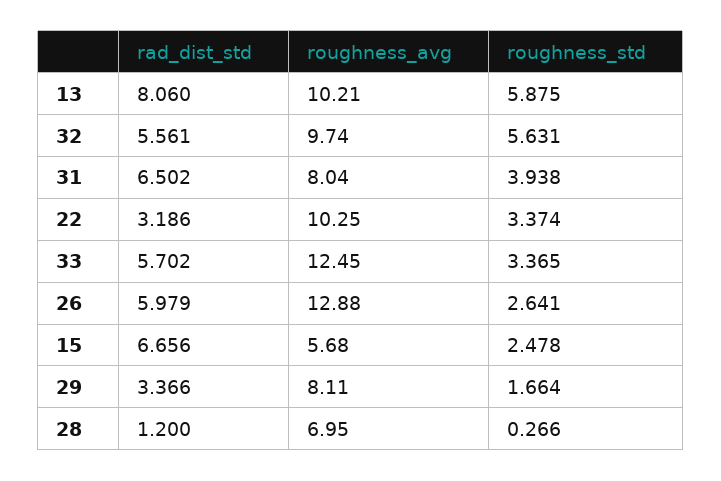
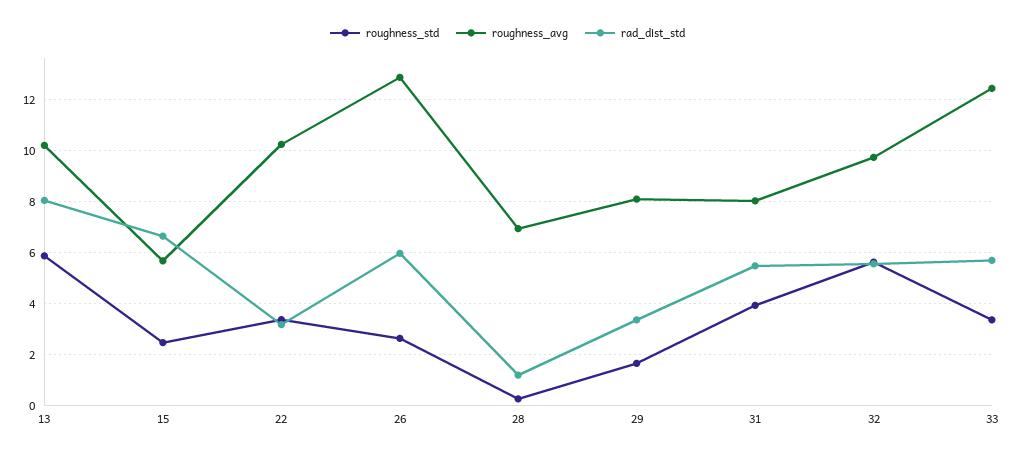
  {
    "rad_dist_std": {
      "13": 8.06,
      "32": 5.561,
-     "31": 6.502,
+     "31": 5.5,
      "22": 3.186,
      "33": 5.702,
      "26": 5.979,
      "15": 6.656,
      "29": 3.366,
      "28": 1.2
    },
    "roughness_avg": {
      "13": 10.21,
      "32": 9.74,
      "31": 8.04,
      "22": 10.25,
      "33": 12.45,
      "26": 12.88,
      "15": 5.68,
      "29": 8.11,
      "28": 6.95
    },
    "roughness_std": {
      "13": 5.875,
      "32": 5.631,
      "31": 3.938,
      "22": 3.374,
      "33": 3.365,
      "26": 2.641,
      "15": 2.478,
      "29": 1.664,
      "28": 0.266
    }
  }

